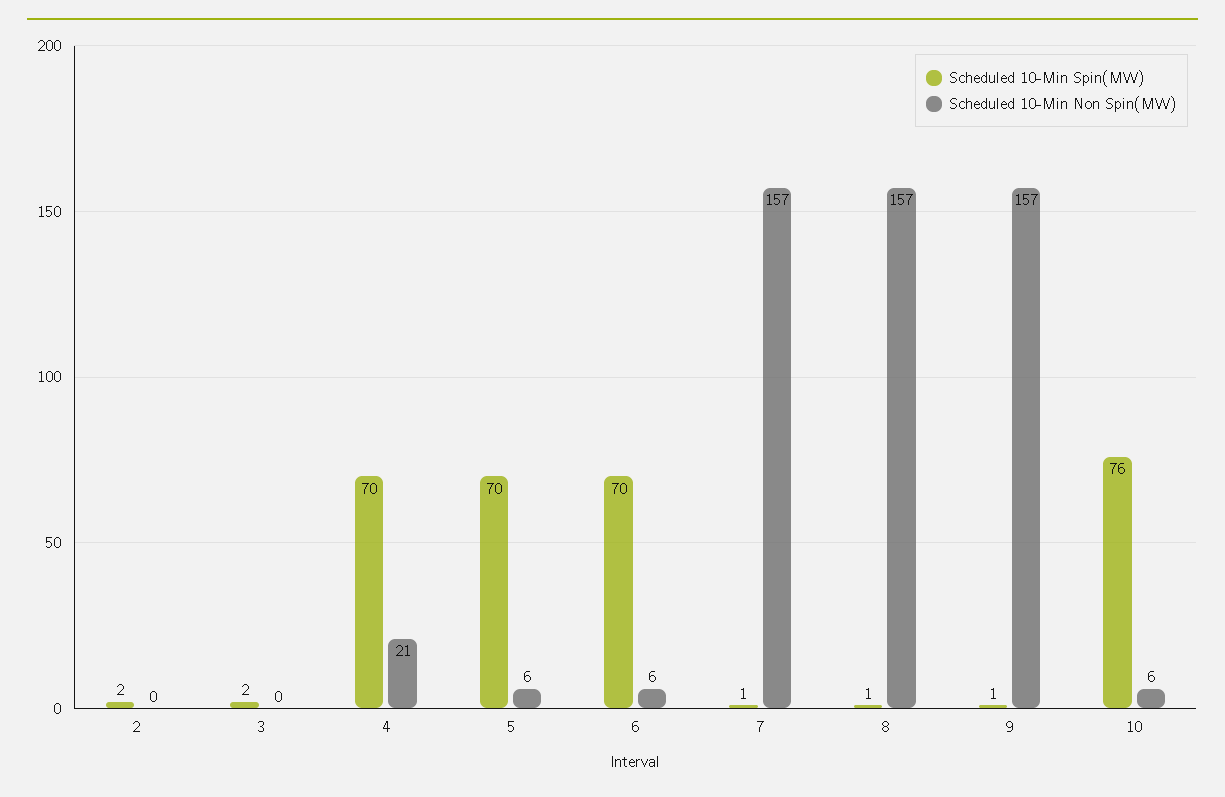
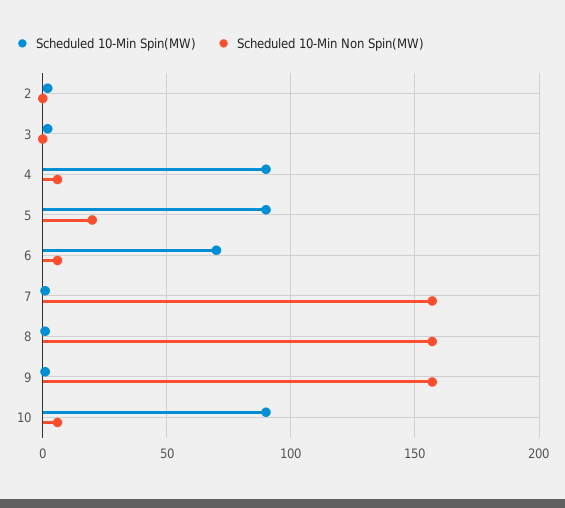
  {
    "Scheduled 10-Min Spin(MW)": {
      "2": 2,
      "3": 2,
-     "4": 70,
+     "4": 90,
-     "5": 70,
+     "5": 90,
      "6": 70,
      "7": 1,
      "8": 1,
      "9": 1,
-     "10": 76
+     "10": 90
    },
    "Scheduled 10-Min Non Spin(MW)": {
      "2": 0,
      "3": 0,
-     "4": 21,
+     "4": 5,
-     "5": 6,
+     "5": 20,
      "6": 6,
      "7": 157,
      "8": 157,
      "9": 157,
      "10": 6
    }
  }

